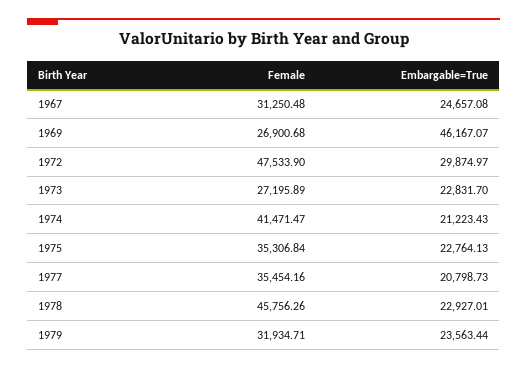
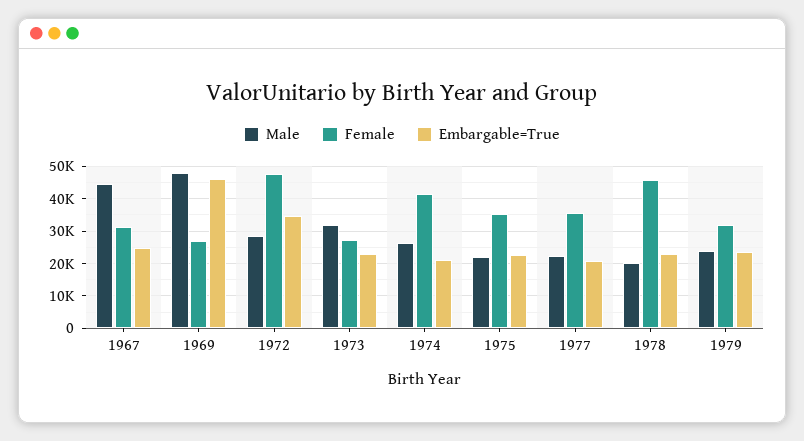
  {
    "Female": {
      "1967": 31250.48,
      "1969": 26900.68,
      "1972": 47533.9,
      "1973": 27195.89,
      "1974": 41471.47,
      "1975": 35306.84,
      "1977": 35454.16,
      "1978": 45756.26,
      "1979": 31934.71
    },
    "Embargable=True": {
      "1967": 24657.08,
      "1969": 46167.07,
-     "1972": 29874.97,
+     "1972": 34000,
      "1973": 22831.7,
      "1974": 21223.43,
      "1975": 22764.13,
      "1977": 20798.73,
      "1978": 22927.01,
      "1979": 23563.44
-   }
+   },
+   "Male": {
+     "1967": 44000,
+     "1969": 48000,
+     "1972": 28000,
+     "1973": 32000,
+     "1974": 26000,
+     "1975": 22000,
+     "1977": 22000,
+     "1978": 20000,
+     "1979": 24000
+   }
  }

